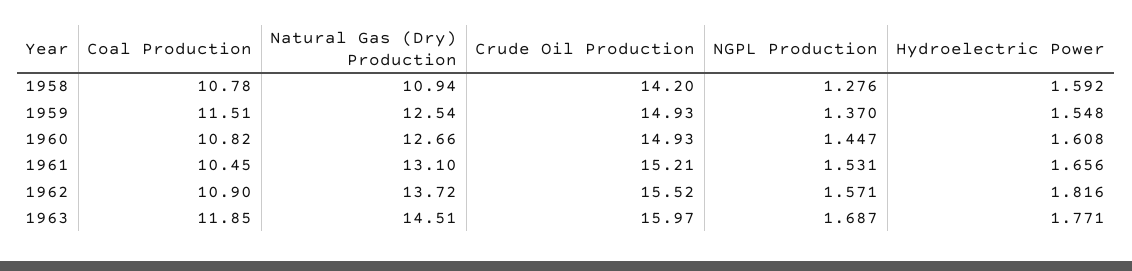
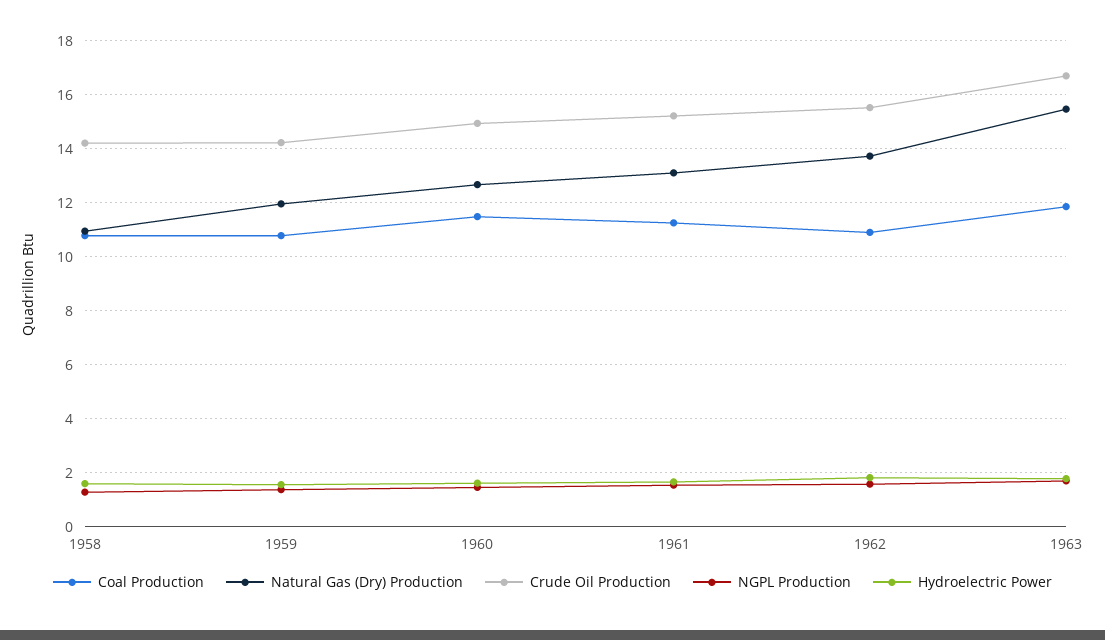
  {
    "Coal Production": {
      "1958": 10.78,
-     "1959": 11.51,
+     "1959": 10.75,
-     "1960": 10.82,
+     "1960": 11.5,
-     "1961": 10.45,
+     "1961": 11.25,
      "1962": 10.9,
      "1963": 11.85
    },
    "Natural Gas (Dry) Production": {
      "1958": 10.94,
-     "1959": 12.54,
+     "1959": 12,
      "1960": 12.66,
      "1961": 13.1,
      "1962": 13.72,
-     "1963": 14.51
+     "1963": 15.5
    },
    "Crude Oil Production": {
      "1958": 14.2,
-     "1959": 14.93,
+     "1959": 14.25,
      "1960": 14.93,
      "1961": 15.21,
      "1962": 15.52,
-     "1963": 15.97
+     "1963": 16.75
    },
    "NGPL Production": {
      "1958": 1.276,
      "1959": 1.37,
      "1960": 1.447,
      "1961": 1.531,
      "1962": 1.571,
      "1963": 1.687
    },
    "Hydroelectric Power": {
      "1958": 1.592,
      "1959": 1.548,
      "1960": 1.608,
      "1961": 1.656,
      "1962": 1.816,
      "1963": 1.771
    }
  }

